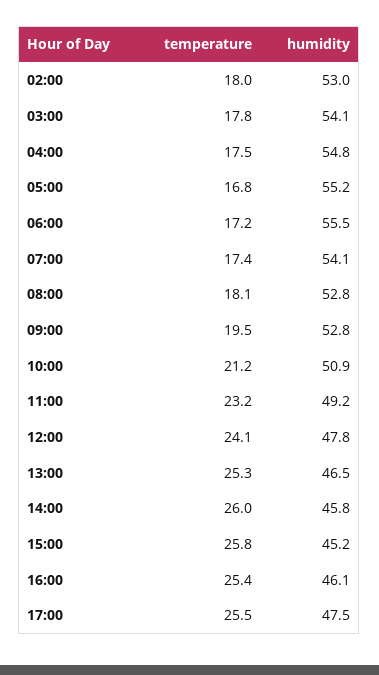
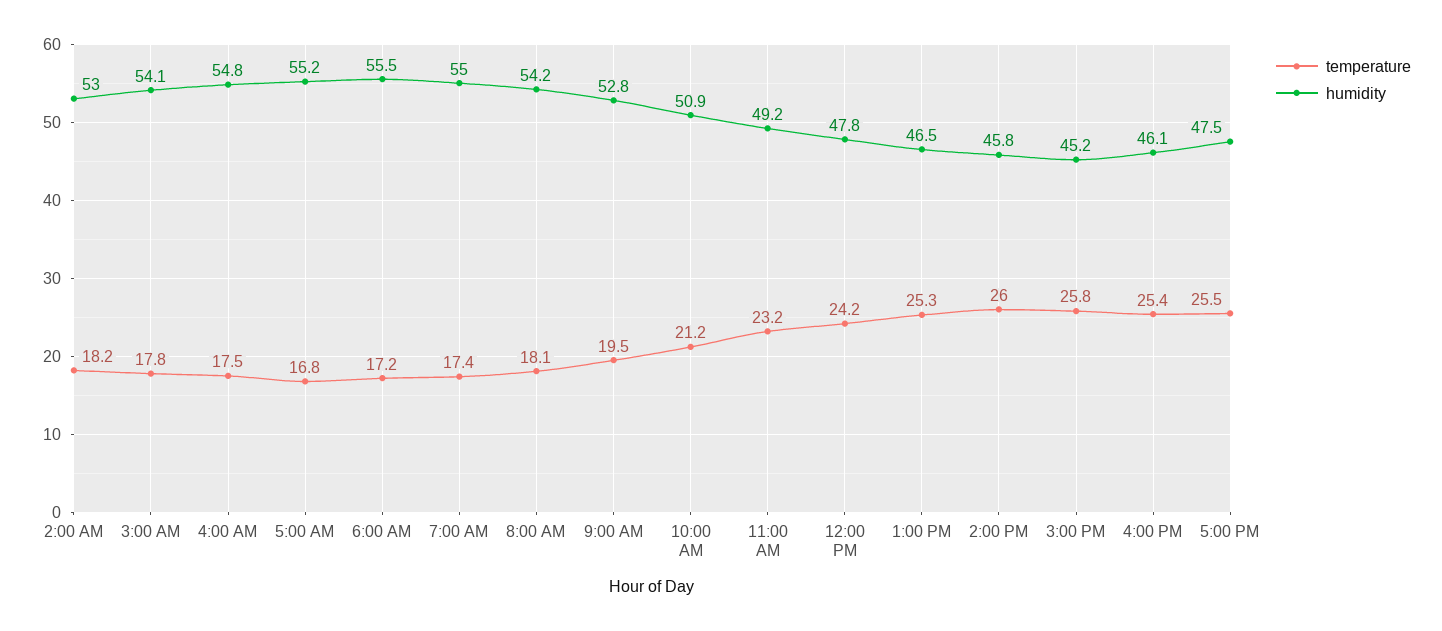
  {
    "temperature": {
-     "02:00": 18,
+     "02:00": 18.2,
      "03:00": 17.8,
      "04:00": 17.5,
      "05:00": 16.8,
      "06:00": 17.2,
      "07:00": 17.4,
      "08:00": 18.1,
      "09:00": 19.5,
      "10:00": 21.2,
      "11:00": 23.2,
-     "12:00": 24.1,
+     "12:00": 24.2,
      "13:00": 25.3,
      "14:00": 26,
      "15:00": 25.8,
      "16:00": 25.4,
      "17:00": 25.5
    },
    "humidity": {
      "02:00": 53,
      "03:00": 54.1,
      "04:00": 54.8,
      "05:00": 55.2,
      "06:00": 55.5,
-     "07:00": 54.1,
+     "07:00": 55,
-     "08:00": 52.8,
+     "08:00": 54.2,
      "09:00": 52.8,
      "10:00": 50.9,
      "11:00": 49.2,
      "12:00": 47.8,
      "13:00": 46.5,
      "14:00": 45.8,
      "15:00": 45.2,
      "16:00": 46.1,
      "17:00": 47.5
    }
  }

